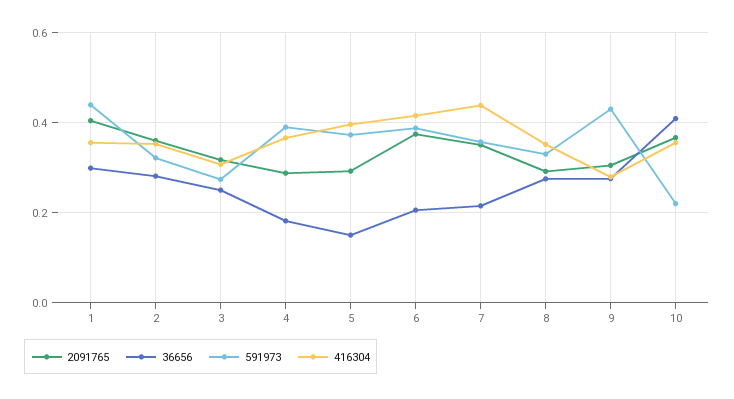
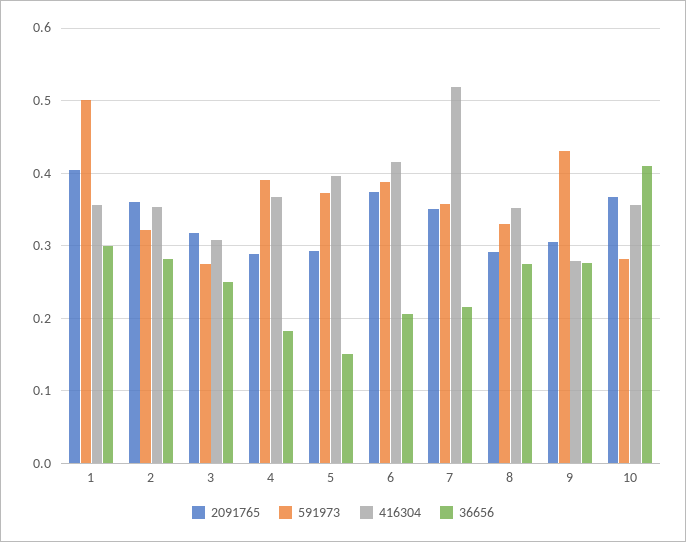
  {
    "2091765": {
      "1": 0.4,
      "2": 0.36,
      "3": 0.32,
      "4": 0.29,
      "5": 0.29,
      "6": 0.37,
      "7": 0.35,
      "8": 0.29,
      "9": 0.31,
      "10": 0.37
    },
    "36656": {
      "1": 0.3,
      "2": 0.28,
      "3": 0.25,
      "4": 0.18,
      "5": 0.15,
      "6": 0.21,
      "7": 0.22,
      "8": 0.28,
      "9": 0.28,
      "10": 0.41
    },
    "591973": {
-     "1": 0.44,
+     "1": 0.5,
      "2": 0.32,
      "3": 0.27,
      "4": 0.39,
      "5": 0.37,
      "6": 0.39,
      "7": 0.36,
      "8": 0.33,
      "9": 0.43,
-     "10": 0.22
+     "10": 0.28
    },
    "416304": {
      "1": 0.36,
      "2": 0.35,
      "3": 0.31,
      "4": 0.37,
      "5": 0.4,
      "6": 0.42,
-     "7": 0.44,
+     "7": 0.52,
      "8": 0.35,
      "9": 0.28,
      "10": 0.36
    }
  }

